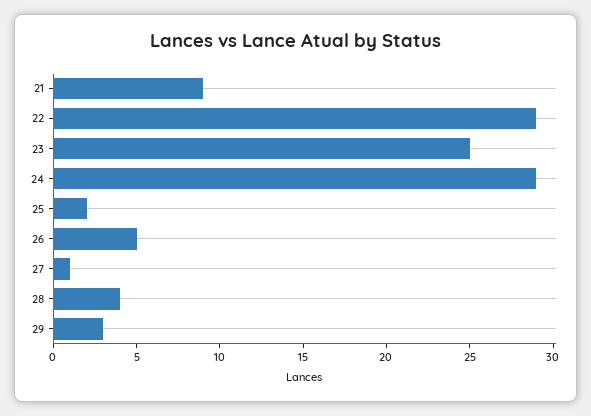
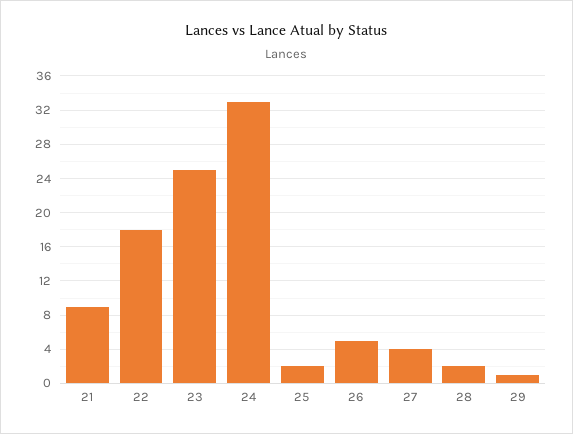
  {
    "21": 9,
-   "22": 29,
+   "22": 18,
    "23": 25,
-   "24": 29,
+   "24": 33,
    "25": 2,
    "26": 5,
-   "27": 1,
+   "27": 4,
-   "28": 4,
+   "28": 2,
-   "29": 3
+   "29": 1
  }

